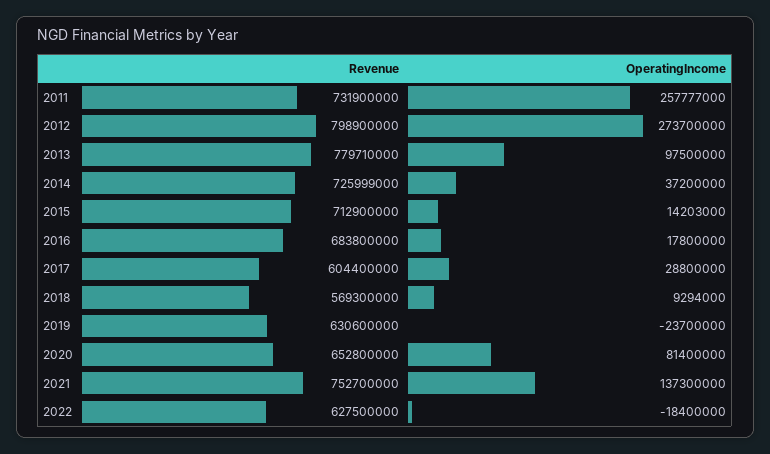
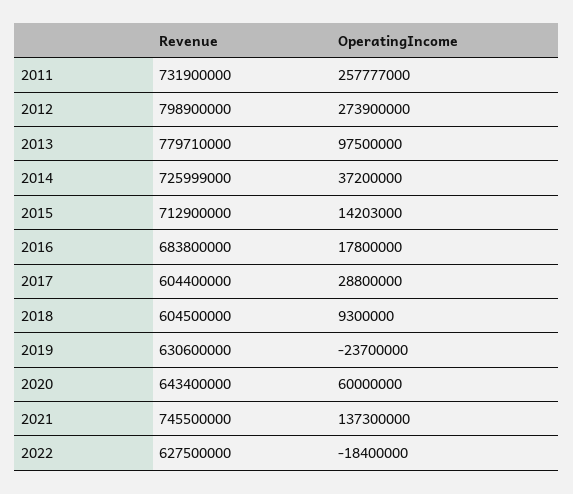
  {
    "Revenue": {
      "2011": 731900000,
      "2012": 798900000,
      "2013": 779710000,
      "2014": 725999000,
      "2015": 712900000,
      "2016": 683800000,
      "2017": 604400000,
-     "2018": 569300000,
+     "2018": 604500000,
      "2019": 630600000,
-     "2020": 652800000,
+     "2020": 643400000,
-     "2021": 752700000,
+     "2021": 745500000,
      "2022": 627500000
    },
    "OperatingIncome": {
      "2011": 257777000,
-     "2012": 273700000,
+     "2012": 273900000,
      "2013": 97500000,
      "2014": 37200000,
      "2015": 14203000,
      "2016": 17800000,
      "2017": 28800000,
-     "2018": 9294000,
+     "2018": 9300000,
      "2019": -23700000,
-     "2020": 81400000,
+     "2020": 60000000,
      "2021": 137300000,
      "2022": -18400000
    }
  }

